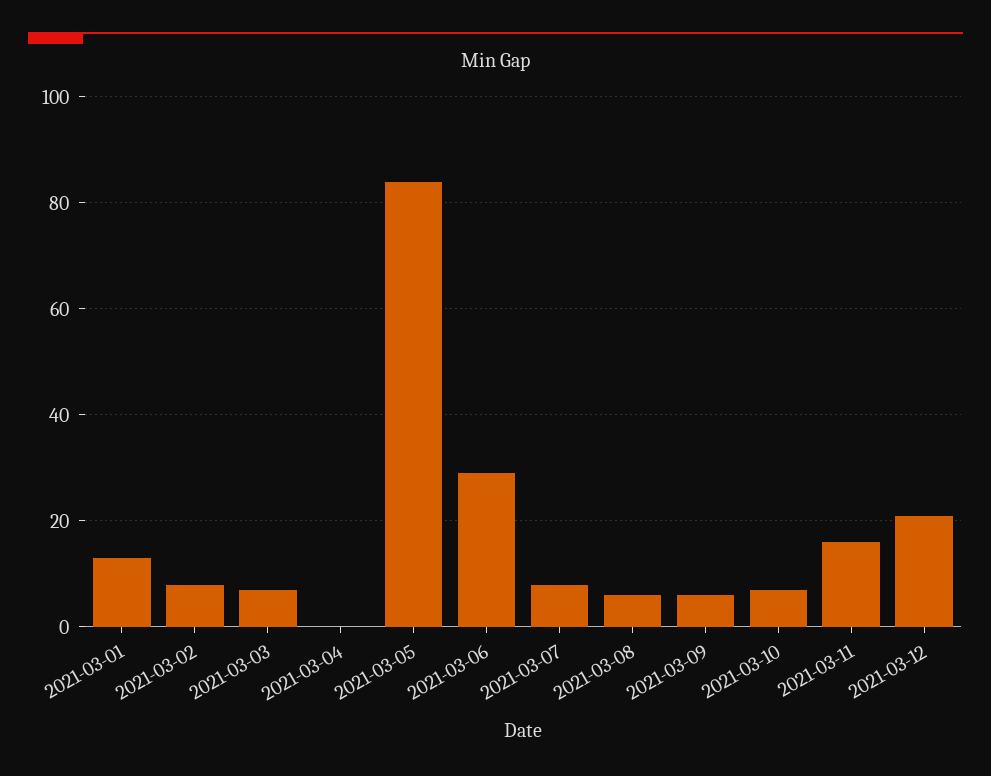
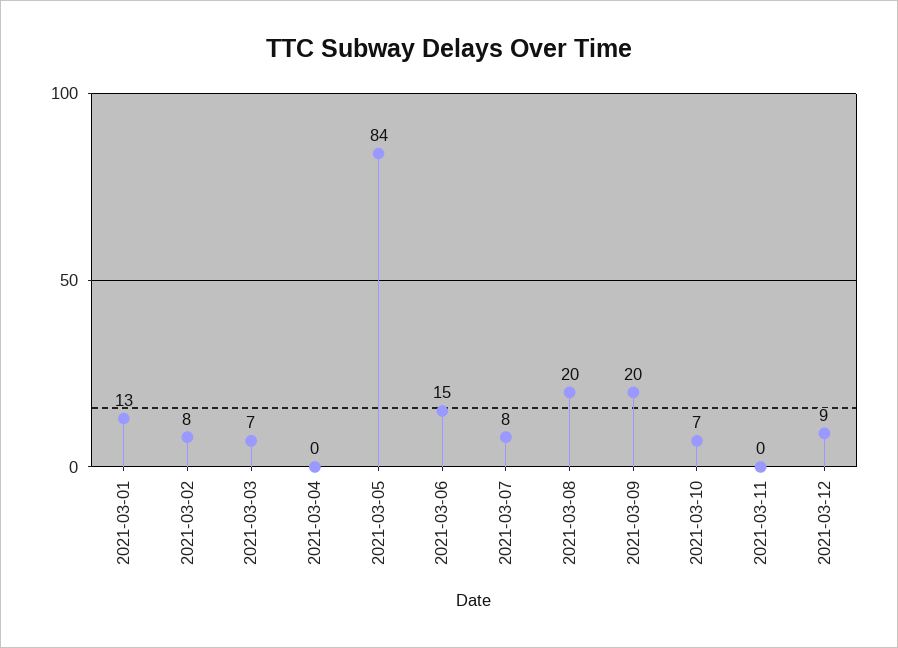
  {
    "2021-03-01": 13,
    "2021-03-02": 8,
    "2021-03-03": 7,
    "2021-03-04": 0,
    "2021-03-05": 84,
-   "2021-03-06": 30,
+   "2021-03-06": 15,
    "2021-03-07": 8,
-   "2021-03-08": 5,
+   "2021-03-08": 20,
-   "2021-03-09": 5,
+   "2021-03-09": 20,
    "2021-03-10": 7,
-   "2021-03-11": 15,
+   "2021-03-11": 0,
-   "2021-03-12": 20
+   "2021-03-12": 9
  }

